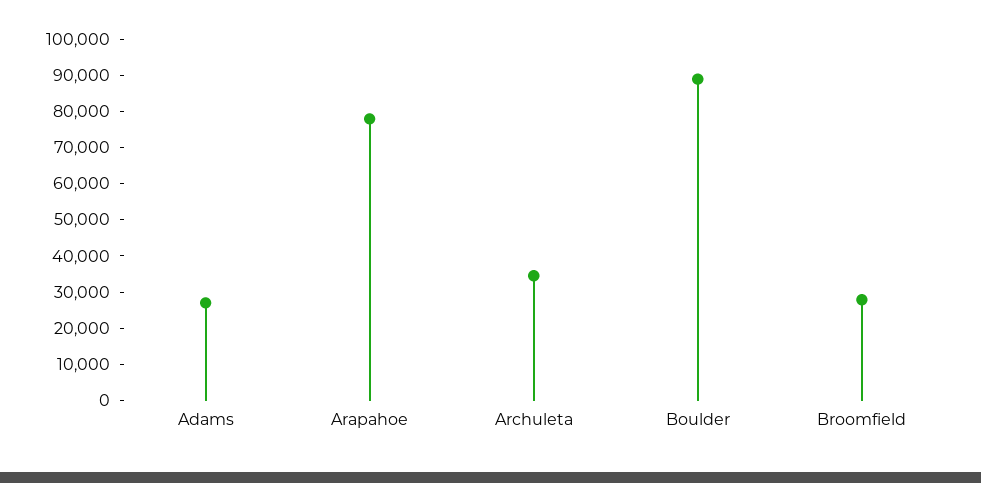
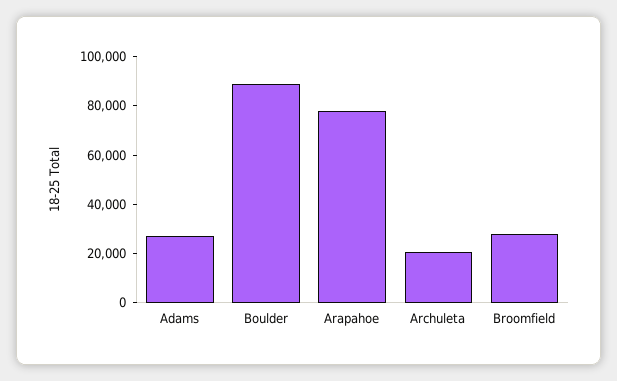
  {
    "Adams": 27500,
    "Arapahoe": 77500,
-   "Archuleta": 35000,
+   "Archuleta": 20000,
    "Boulder": 90000,
    "Broomfield": 27500
  }

